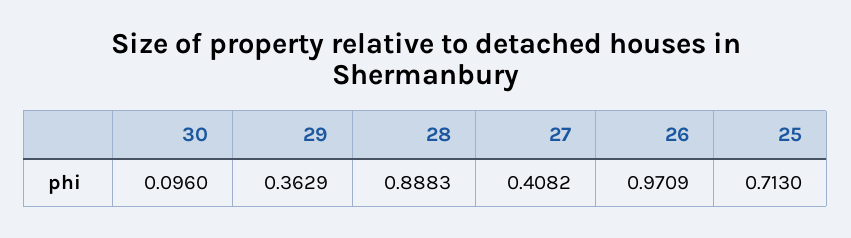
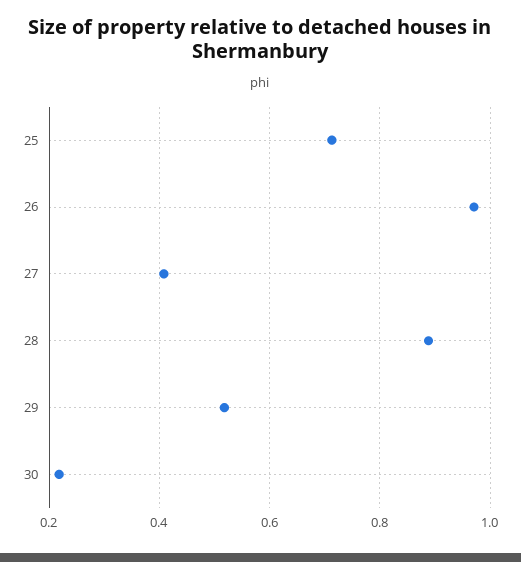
  {
-   "30": 0.096,
+   "30": 0.22,
-   "29": 0.3629,
+   "29": 0.52,
    "28": 0.8883,
    "27": 0.4082,
    "26": 0.9709,
    "25": 0.713
  }

